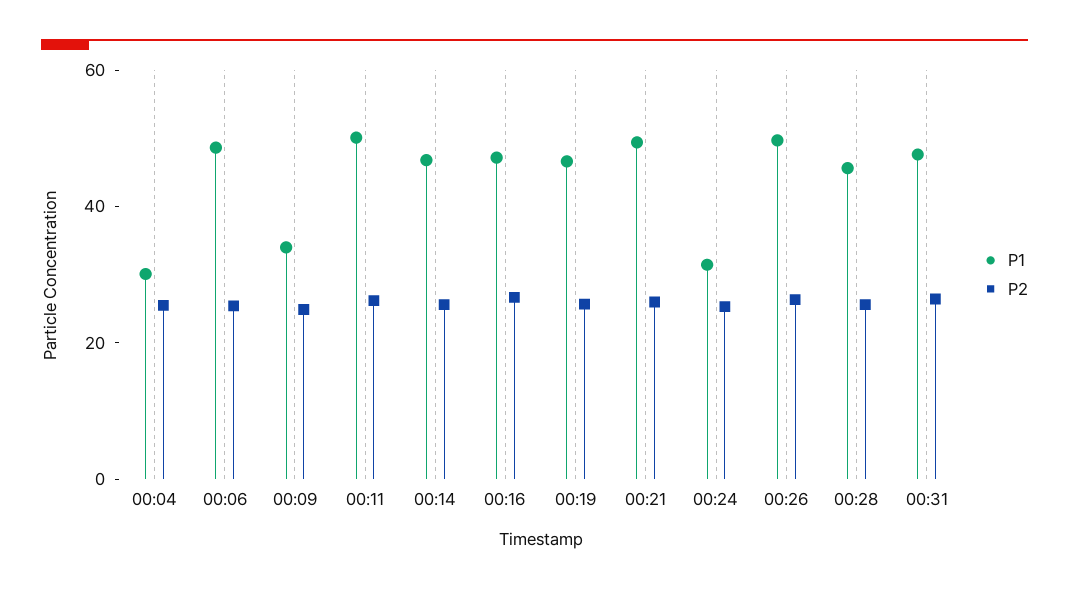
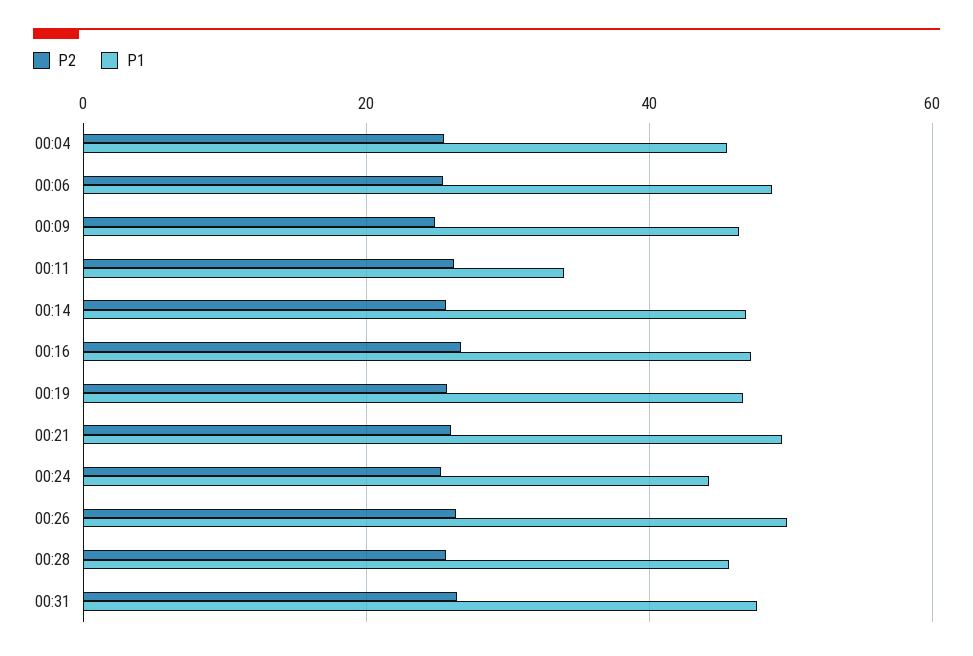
  {
    "P1": {
-     "00:04": 30,
+     "00:04": 46,
      "00:06": 48,
-     "00:09": 35,
+     "00:09": 46,
-     "00:11": 50,
+     "00:11": 34,
      "00:14": 46,
      "00:16": 48,
      "00:19": 46,
      "00:21": 50,
-     "00:24": 30,
+     "00:24": 44,
      "00:26": 50,
      "00:28": 46,
      "00:31": 48
    },
    "P2": {
      "00:04": 26,
      "00:06": 26,
      "00:09": 24,
      "00:11": 26,
      "00:14": 26,
      "00:16": 26,
      "00:19": 26,
      "00:21": 26,
      "00:24": 26,
      "00:26": 26,
      "00:28": 26,
      "00:31": 26
    }
  }

